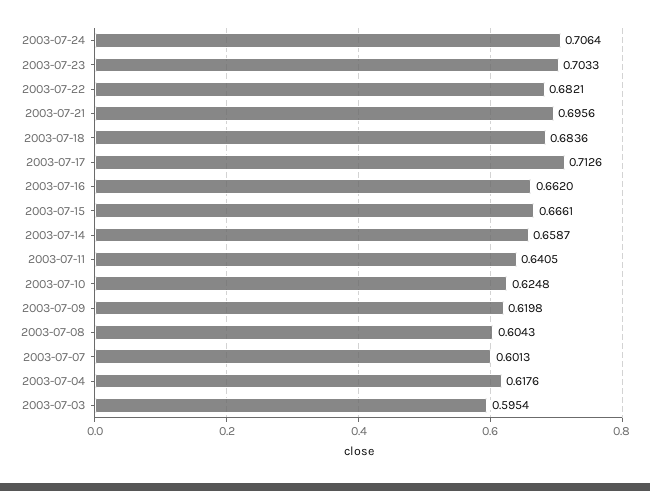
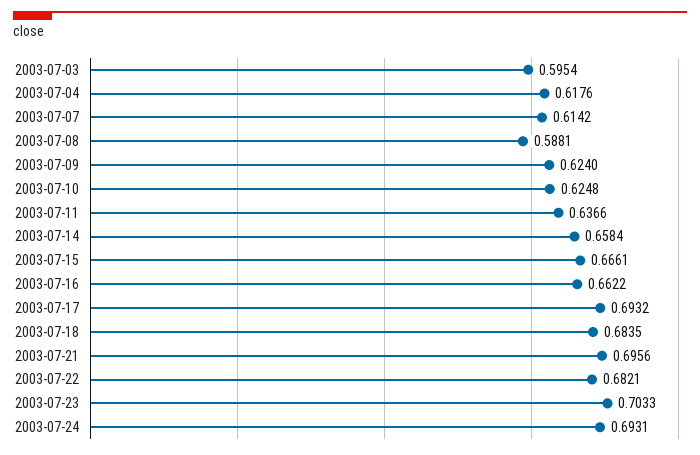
  {
-   "2003-07-24": 0.7064,
+   "2003-07-24": 0.6931,
    "2003-07-23": 0.7033,
    "2003-07-22": 0.6821,
    "2003-07-21": 0.6956,
-   "2003-07-18": 0.6836,
+   "2003-07-18": 0.6835,
-   "2003-07-17": 0.7126,
+   "2003-07-17": 0.6932,
-   "2003-07-16": 0.662,
+   "2003-07-16": 0.6622,
    "2003-07-15": 0.6661,
-   "2003-07-14": 0.6587,
+   "2003-07-14": 0.6584,
-   "2003-07-11": 0.6405,
+   "2003-07-11": 0.6366,
    "2003-07-10": 0.6248,
-   "2003-07-09": 0.6198,
+   "2003-07-09": 0.624,
-   "2003-07-08": 0.6043,
+   "2003-07-08": 0.5881,
-   "2003-07-07": 0.6013,
+   "2003-07-07": 0.6142,
    "2003-07-04": 0.6176,
    "2003-07-03": 0.5954
  }

